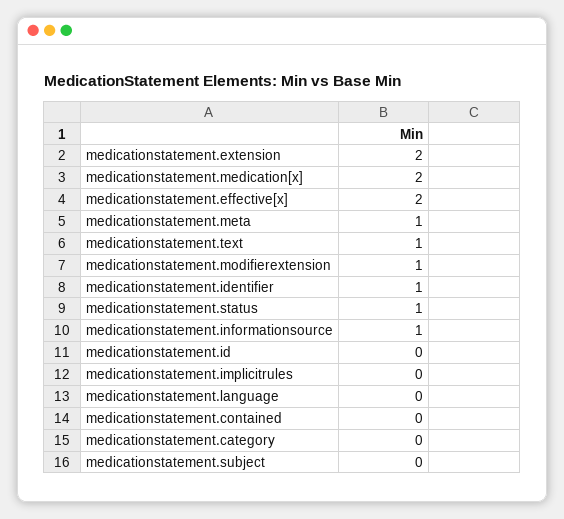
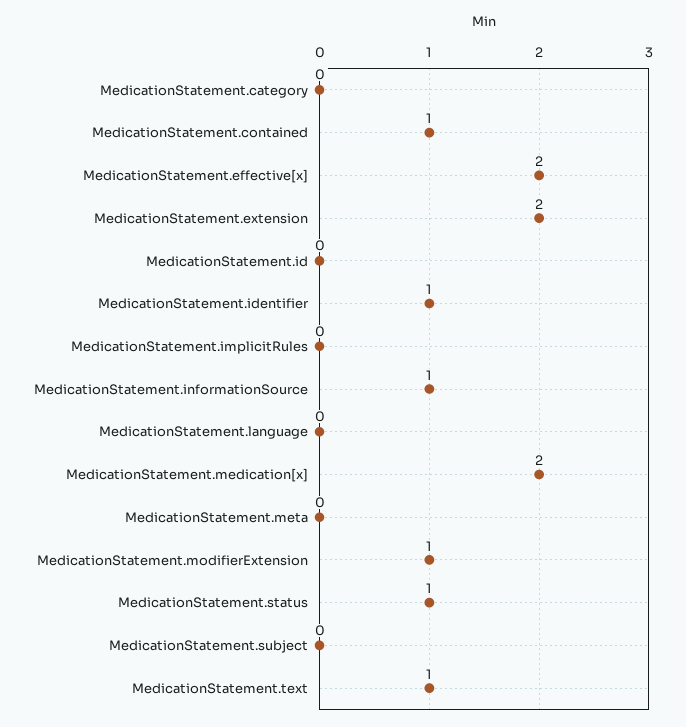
  {
    "medicationstatement.extension": 2,
    "medicationstatement.medication[x]": 2,
    "medicationstatement.effective[x]": 2,
-   "medicationstatement.meta": 1,
+   "medicationstatement.meta": 0,
    "medicationstatement.text": 1,
    "medicationstatement.modifierextension": 1,
    "medicationstatement.identifier": 1,
    "medicationstatement.status": 1,
    "medicationstatement.informationsource": 1,
    "medicationstatement.id": 0,
    "medicationstatement.implicitrules": 0,
    "medicationstatement.language": 0,
-   "medicationstatement.contained": 0,
+   "medicationstatement.contained": 1,
    "medicationstatement.category": 0,
    "medicationstatement.subject": 0
  }

